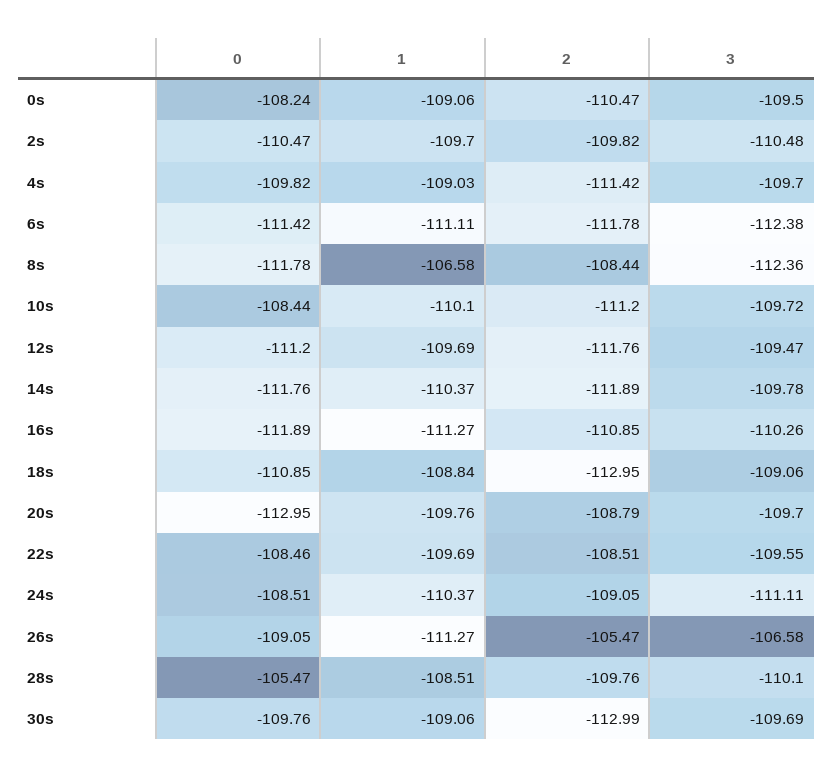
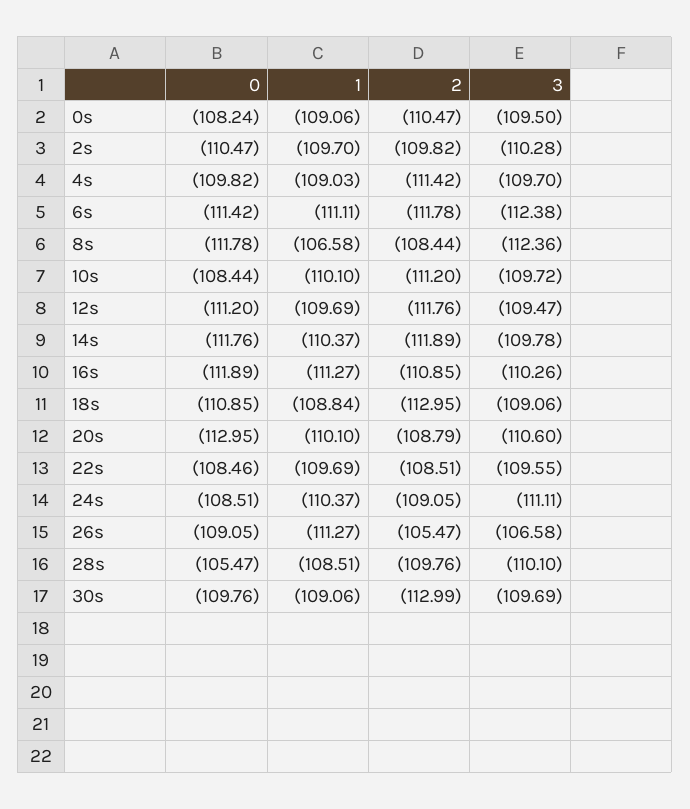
  {
    "0": {
      "0s": -108.24,
      "2s": -110.47,
      "4s": -109.82,
      "6s": -111.42,
      "8s": -111.78,
      "10s": -108.44,
      "12s": -111.2,
      "14s": -111.76,
      "16s": -111.89,
      "18s": -110.85,
      "20s": -112.95,
      "22s": -108.46,
      "24s": -108.51,
      "26s": -109.05,
      "28s": -105.47,
      "30s": -109.76
    },
    "1": {
      "0s": -109.06,
      "2s": -109.7,
      "4s": -109.03,
      "6s": -111.11,
      "8s": -106.58,
      "10s": -110.1,
      "12s": -109.69,
      "14s": -110.37,
      "16s": -111.27,
      "18s": -108.84,
-     "20s": -109.76,
+     "20s": -110.1,
      "22s": -109.69,
      "24s": -110.37,
      "26s": -111.27,
      "28s": -108.51,
      "30s": -109.06
    },
    "2": {
      "0s": -110.47,
      "2s": -109.82,
      "4s": -111.42,
      "6s": -111.78,
      "8s": -108.44,
      "10s": -111.2,
      "12s": -111.76,
      "14s": -111.89,
      "16s": -110.85,
      "18s": -112.95,
      "20s": -108.79,
      "22s": -108.51,
      "24s": -109.05,
      "26s": -105.47,
      "28s": -109.76,
      "30s": -112.99
    },
    "3": {
      "0s": -109.5,
-     "2s": -110.48,
+     "2s": -110.28,
      "4s": -109.7,
      "6s": -112.38,
      "8s": -112.36,
      "10s": -109.72,
      "12s": -109.47,
      "14s": -109.78,
      "16s": -110.26,
      "18s": -109.06,
-     "20s": -109.7,
+     "20s": -110.6,
      "22s": -109.55,
      "24s": -111.11,
      "26s": -106.58,
      "28s": -110.1,
      "30s": -109.69
    }
  }

